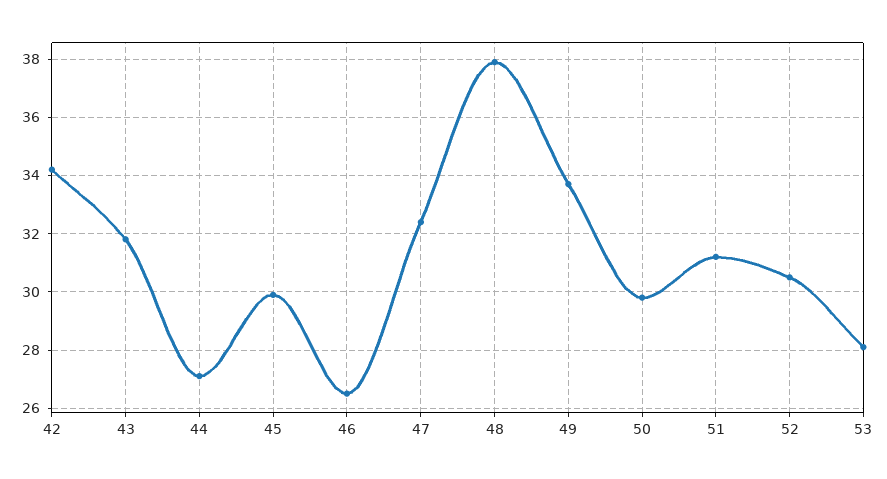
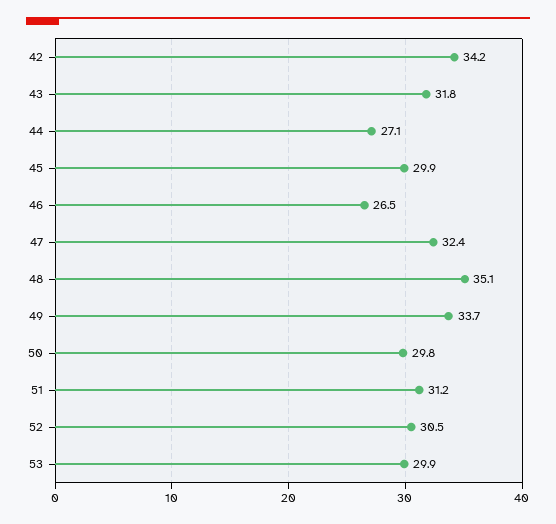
  {
    "42": 34.2,
    "43": 31.8,
    "44": 27.1,
    "45": 29.9,
    "46": 26.5,
    "47": 32.4,
-   "48": 38,
+   "48": 35.1,
    "49": 33.7,
    "50": 29.8,
    "51": 31.2,
    "52": 30.5,
-   "53": 28
+   "53": 29.9
  }

